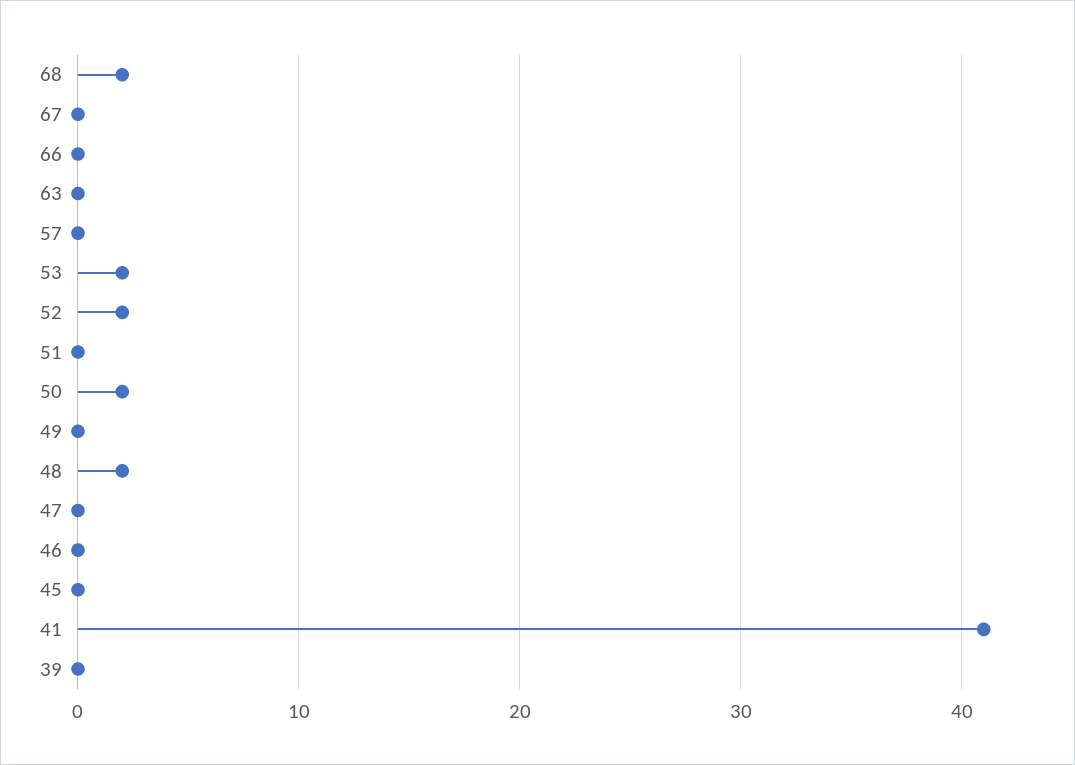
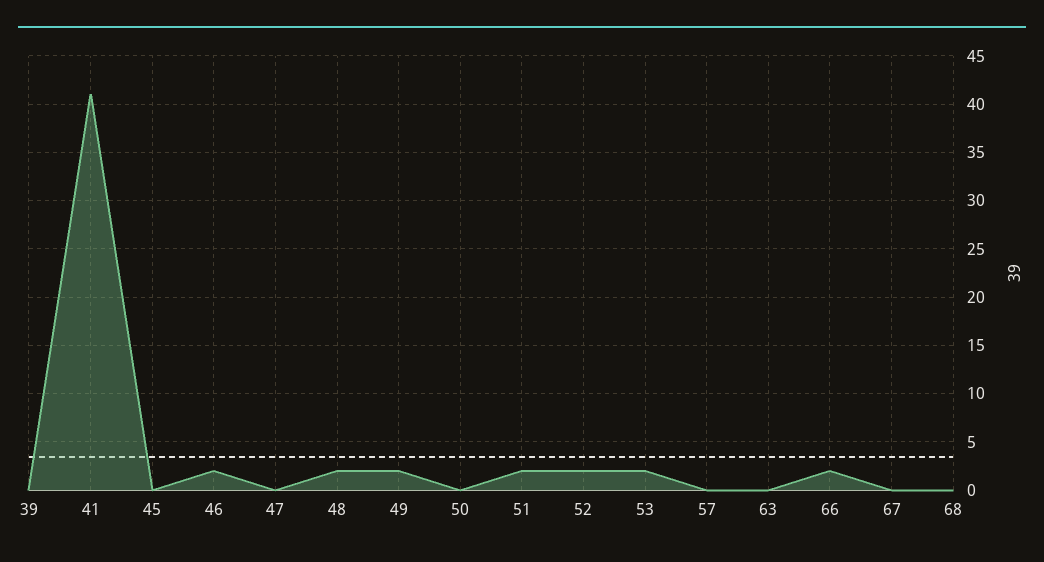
  {
-   "68": 2,
+   "68": 0,
    "67": 0,
-   "66": 0,
+   "66": 2,
    "63": 0,
    "57": 0,
    "53": 2,
    "52": 2,
-   "51": 0,
+   "51": 2,
-   "50": 2,
+   "50": 0,
-   "49": 0,
+   "49": 2,
    "48": 2,
    "47": 0,
-   "46": 0,
+   "46": 2,
    "45": 0,
    "41": 41,
    "39": 0
  }

